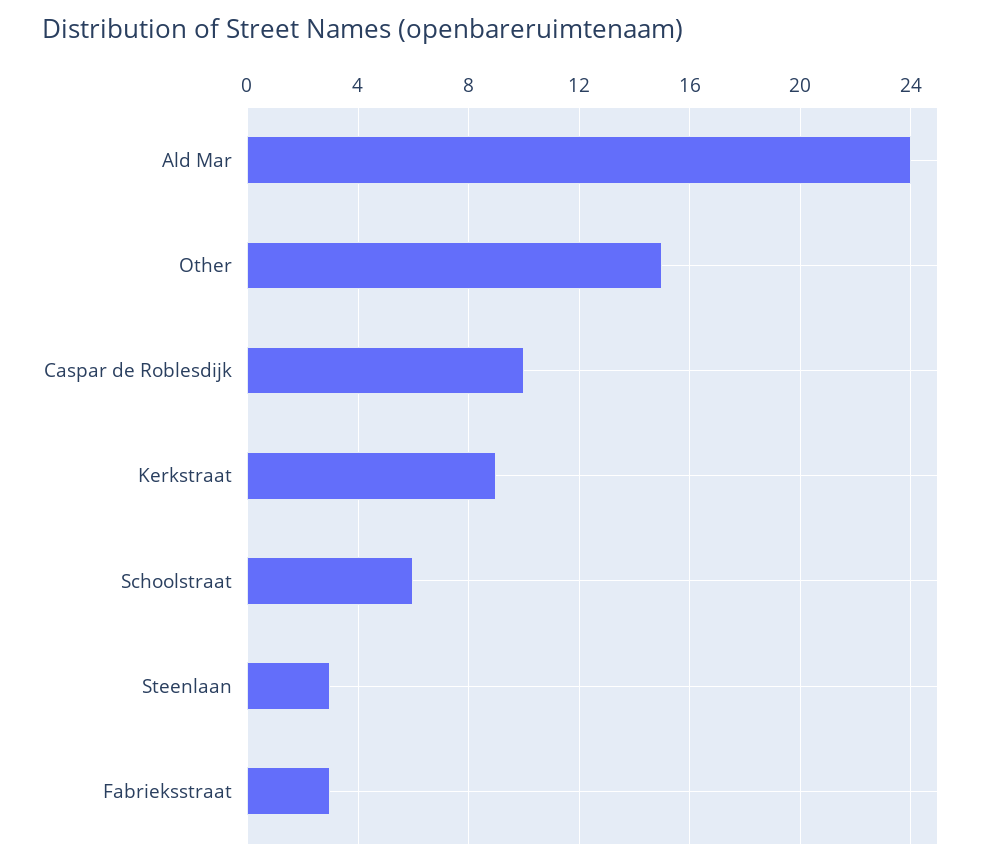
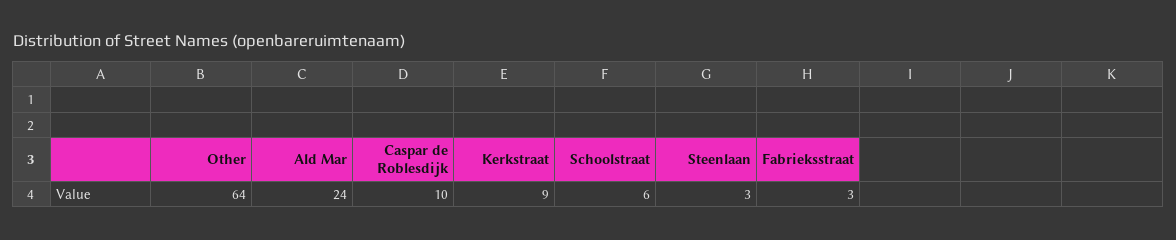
  {
    "Ald Mar": 24,
-   "Other": 15,
+   "Other": 64,
    "Caspar de Roblesdijk": 10,
    "Kerkstraat": 9,
    "Schoolstraat": 6,
    "Steenlaan": 3,
    "Fabrieksstraat": 3
  }

